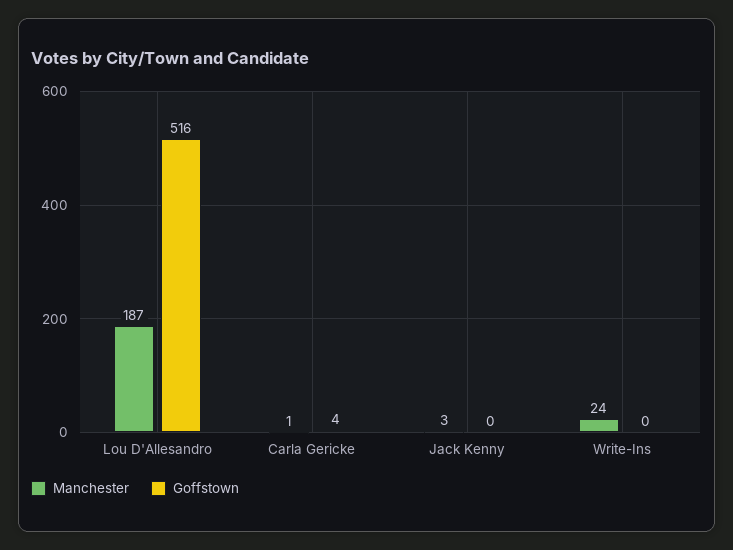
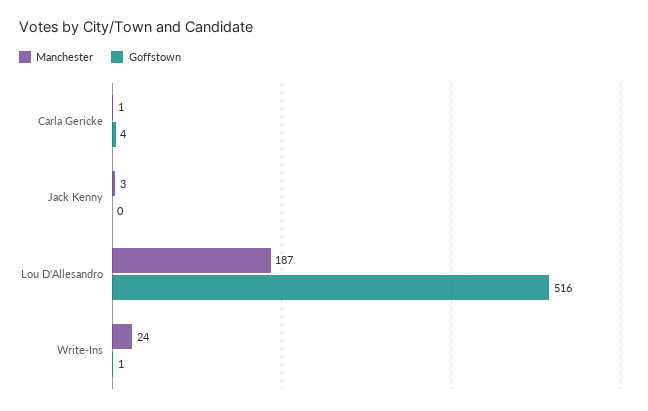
  {
    "Manchester": {
      "Lou D'Allesandro": 187,
      "Carla Gericke": 1,
      "Jack Kenny": 3,
      "Write-Ins": 24
    },
    "Goffstown": {
      "Lou D'Allesandro": 516,
      "Carla Gericke": 4,
      "Jack Kenny": 0,
-     "Write-Ins": 0
+     "Write-Ins": 1
    }
  }

